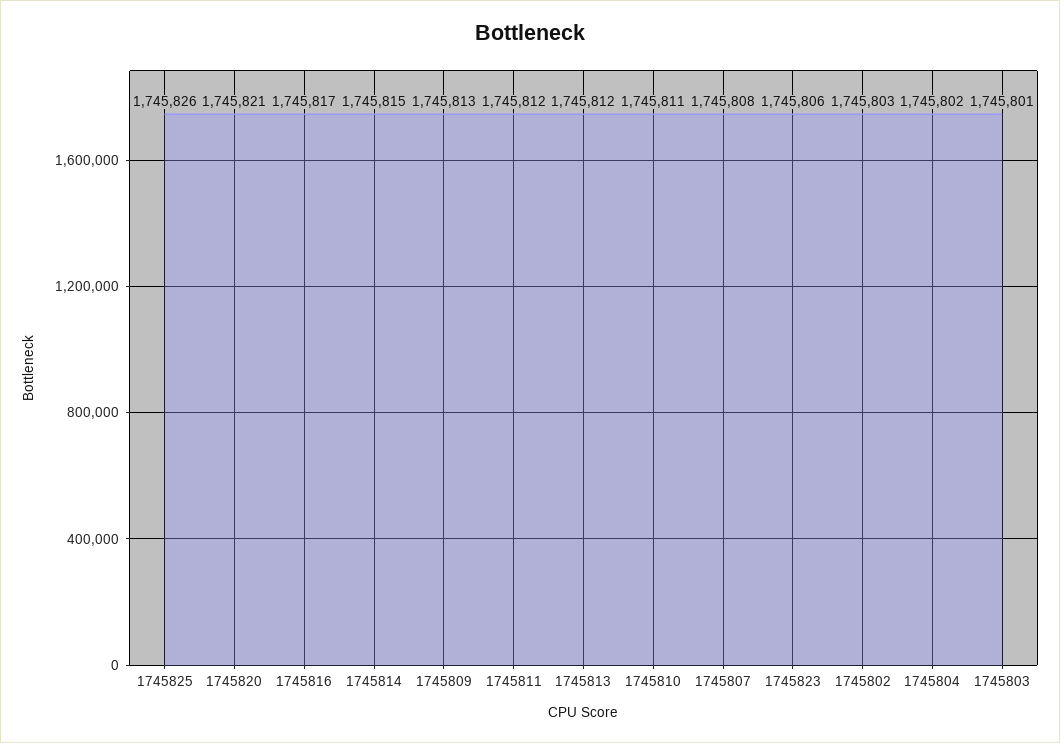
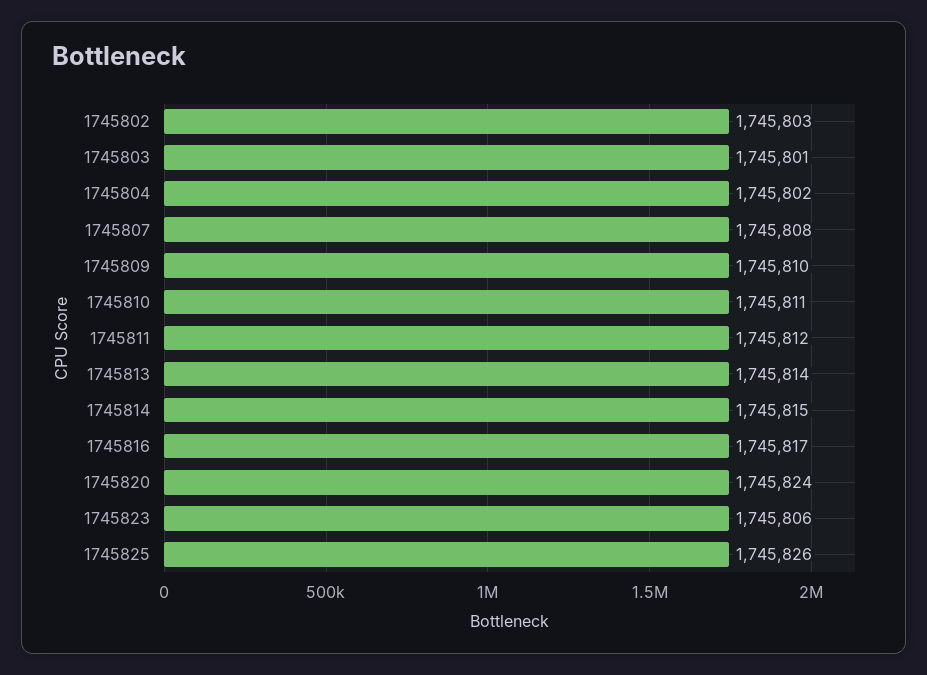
  {
    "1745825": 1745826,
-   "1745820": 1745821,
+   "1745820": 1745824,
    "1745816": 1745817,
    "1745814": 1745815,
-   "1745809": 1745813,
+   "1745809": 1745810,
    "1745811": 1745812,
-   "1745813": 1745812,
+   "1745813": 1745814,
    "1745810": 1745811,
    "1745807": 1745808,
    "1745823": 1745806,
    "1745802": 1745803,
    "1745804": 1745802,
    "1745803": 1745801
  }

